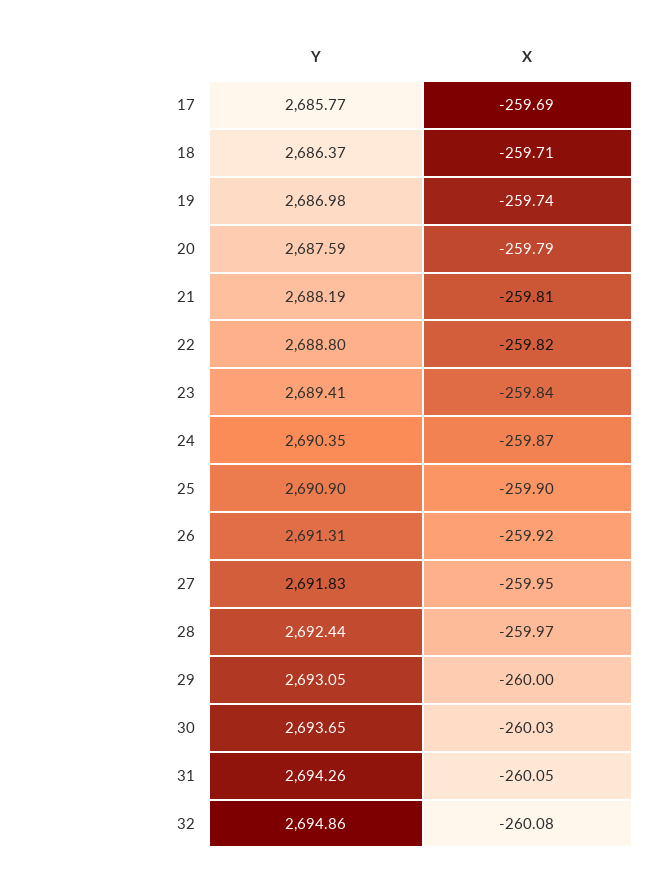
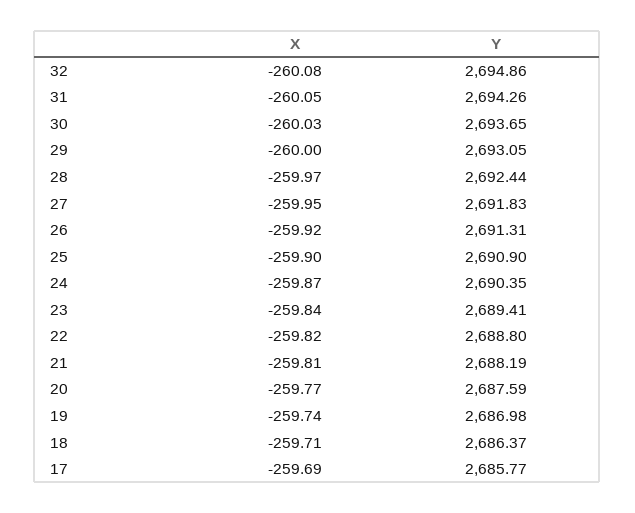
  {
    "Y": {
      "17": 2685.77,
      "18": 2686.37,
      "19": 2686.98,
      "20": 2687.59,
      "21": 2688.19,
      "22": 2688.8,
      "23": 2689.41,
      "24": 2690.35,
      "25": 2690.9,
      "26": 2691.31,
      "27": 2691.83,
      "28": 2692.44,
      "29": 2693.05,
      "30": 2693.65,
      "31": 2694.26,
      "32": 2694.86
    },
    "X": {
      "17": -259.69,
      "18": -259.71,
      "19": -259.74,
-     "20": -259.79,
+     "20": -259.77,
      "21": -259.81,
      "22": -259.82,
      "23": -259.84,
      "24": -259.87,
      "25": -259.9,
      "26": -259.92,
      "27": -259.95,
      "28": -259.97,
      "29": -260,
      "30": -260.03,
      "31": -260.05,
      "32": -260.08
    }
  }

